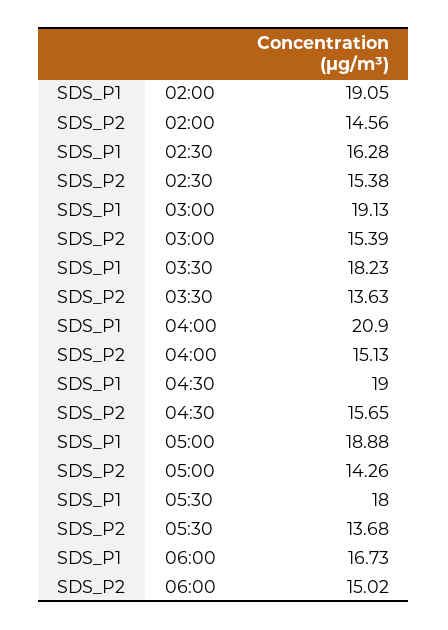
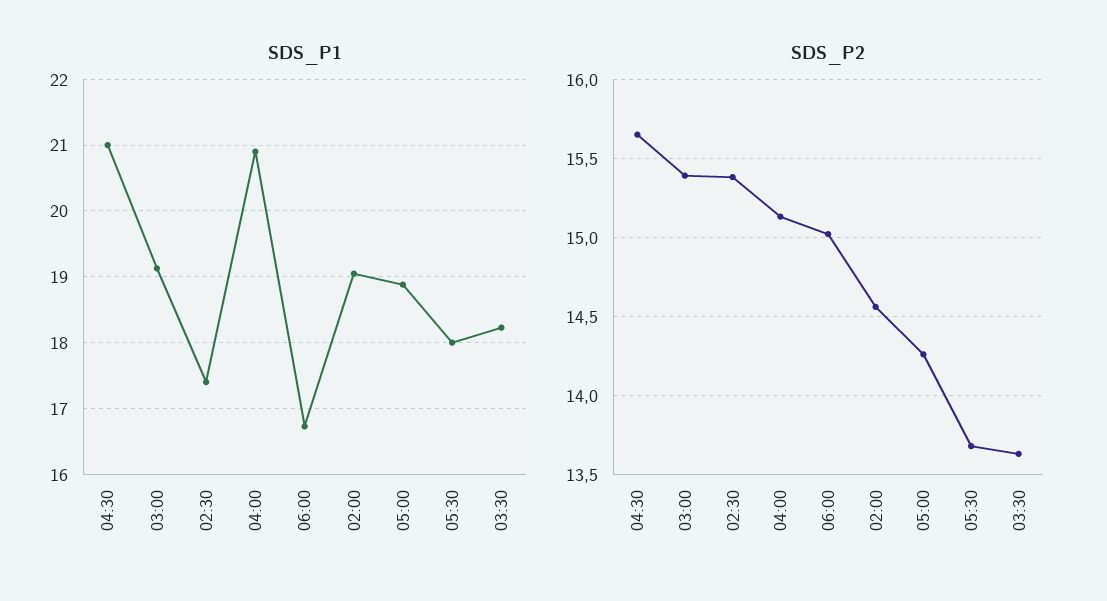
  {
    "SDS_P1": {
      "02:00": 19.05,
-     "02:30": 16.28,
+     "02:30": 17.4,
      "03:00": 19.13,
      "03:30": 18.23,
      "04:00": 20.9,
-     "04:30": 19,
+     "04:30": 21,
      "05:00": 18.88,
      "05:30": 18,
      "06:00": 16.73
    },
    "SDS_P2": {
      "02:00": 14.56,
      "02:30": 15.38,
      "03:00": 15.39,
      "03:30": 13.63,
      "04:00": 15.13,
      "04:30": 15.65,
      "05:00": 14.26,
      "05:30": 13.68,
      "06:00": 15.02
    }
  }

